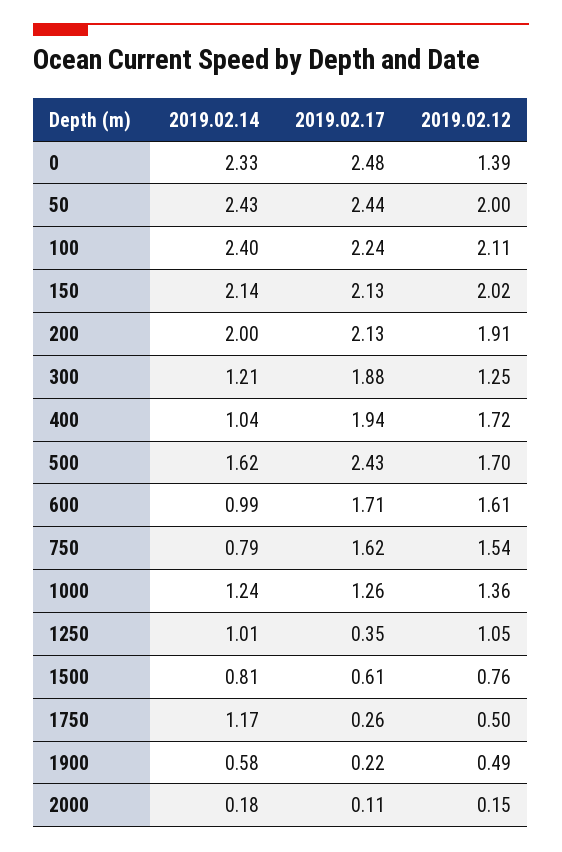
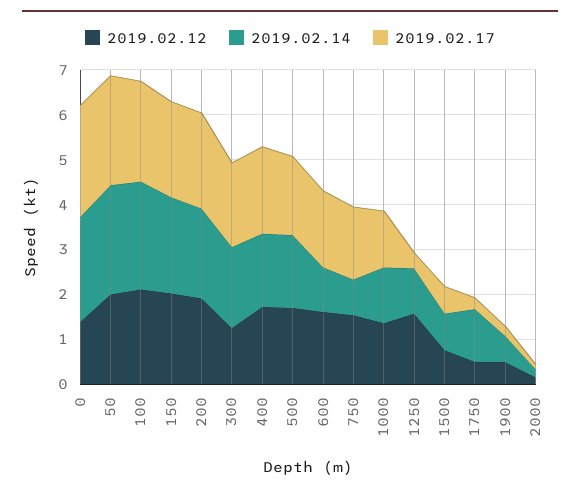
  {
    "2019.02.14": {
      "0": 2.33,
      "50": 2.43,
      "100": 2.4,
      "150": 2.14,
      "200": 2,
-     "300": 1.21,
+     "300": 1.8,
-     "400": 1.04,
+     "400": 1.6,
      "500": 1.62,
      "600": 0.99,
      "750": 0.79,
      "1000": 1.24,
      "1250": 1.01,
      "1500": 0.81,
      "1750": 1.17,
      "1900": 0.58,
      "2000": 0.18
    },
    "2019.02.17": {
      "0": 2.48,
      "50": 2.44,
      "100": 2.24,
      "150": 2.13,
      "200": 2.13,
      "300": 1.88,
      "400": 1.94,
-     "500": 2.43,
+     "500": 1.8,
      "600": 1.71,
      "750": 1.62,
      "1000": 1.26,
      "1250": 0.35,
      "1500": 0.61,
      "1750": 0.26,
      "1900": 0.22,
      "2000": 0.11
    },
    "2019.02.12": {
      "0": 1.39,
      "50": 2,
      "100": 2.11,
      "150": 2.02,
      "200": 1.91,
      "300": 1.25,
      "400": 1.72,
      "500": 1.7,
      "600": 1.61,
      "750": 1.54,
      "1000": 1.36,
-     "1250": 1.05,
+     "1250": 1.6,
      "1500": 0.76,
      "1750": 0.5,
      "1900": 0.49,
      "2000": 0.15
    }
  }

